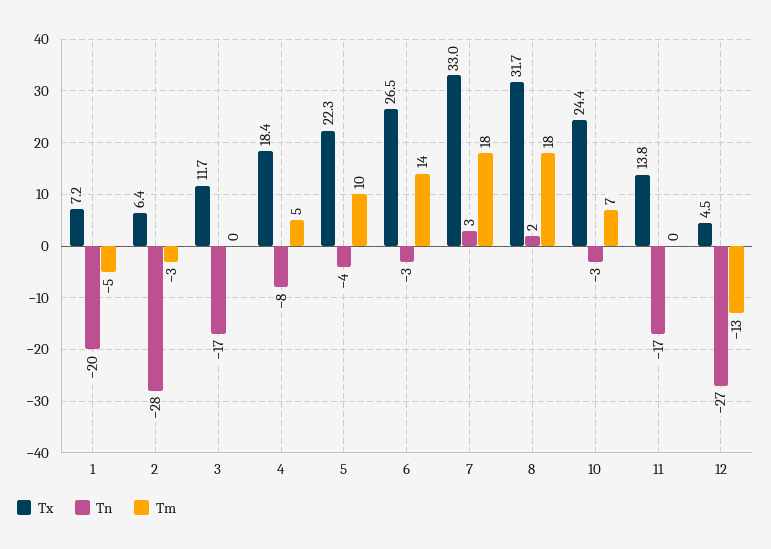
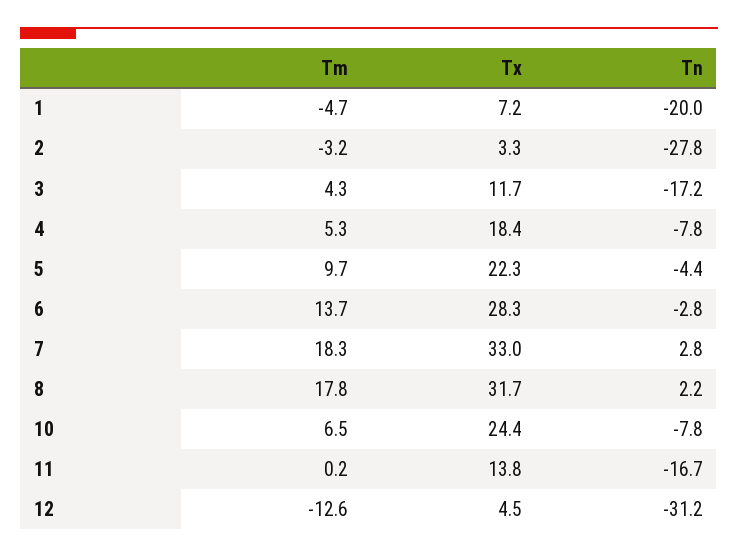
  {
    "Tx": {
      "1": 7.2,
-     "2": 6.4,
+     "2": 3.3,
      "3": 11.7,
      "4": 18.4,
      "5": 22.3,
-     "6": 26.5,
+     "6": 28.3,
      "7": 33,
      "8": 31.7,
      "10": 24.4,
      "11": 13.8,
      "12": 4.5
    },
    "Tn": {
      "1": -20,
      "2": -27.8,
      "3": -17.2,
      "4": -7.8,
      "5": -4.4,
      "6": -2.8,
      "7": 2.8,
      "8": 2.2,
-     "10": -3,
+     "10": -7.8,
      "11": -16.7,
-     "12": -27
+     "12": -31.2
    },
    "Tm": {
      "1": -4.7,
      "2": -3.2,
-     "3": 0,
+     "3": 4.3,
      "4": 5.3,
      "5": 9.7,
      "6": 13.7,
      "7": 18.3,
      "8": 17.8,
      "10": 6.5,
      "11": 0.2,
      "12": -12.6
    }
  }

